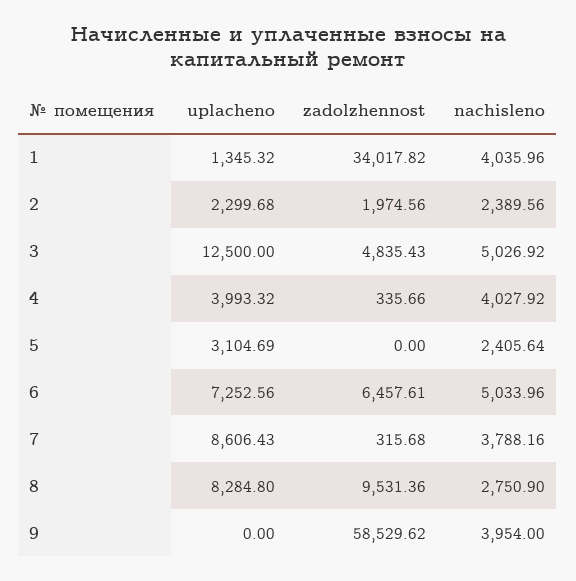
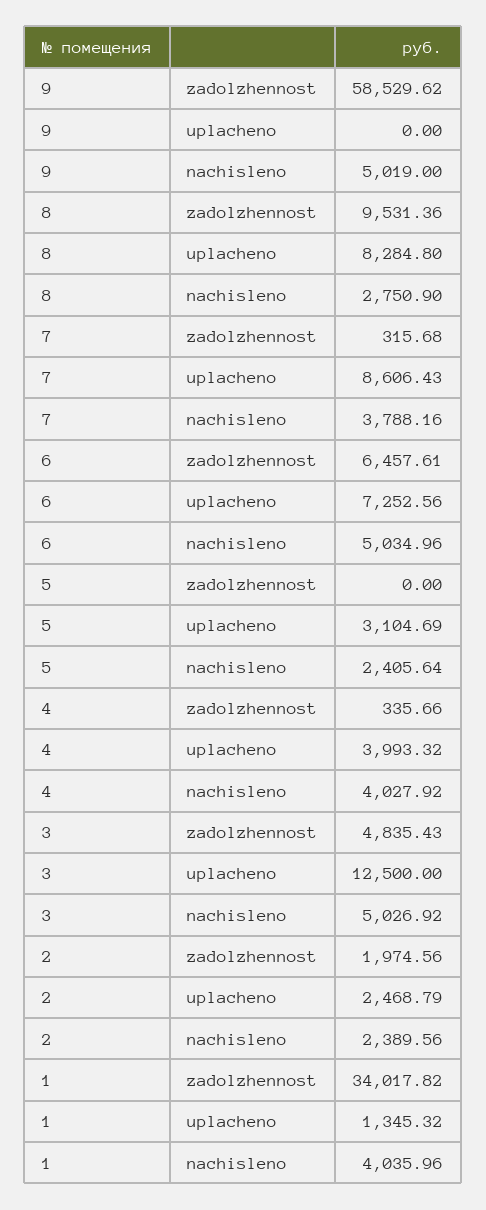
  {
    "uplacheno": {
      "1": 1345.32,
-     "2": 2299.68,
+     "2": 2468.79,
      "3": 12500,
      "4": 3993.32,
      "5": 3104.69,
      "6": 7252.56,
      "7": 8606.43,
      "8": 8284.8,
      "9": 0
    },
    "zadolzhennost": {
      "1": 34017.82,
      "2": 1974.56,
      "3": 4835.43,
      "4": 335.66,
      "5": 0,
      "6": 6457.61,
      "7": 315.68,
      "8": 9531.36,
      "9": 58529.62
    },
    "nachisleno": {
      "1": 4035.96,
      "2": 2389.56,
      "3": 5026.92,
      "4": 4027.92,
      "5": 2405.64,
-     "6": 5033.96,
+     "6": 5034.96,
      "7": 3788.16,
      "8": 2750.9,
-     "9": 3954
+     "9": 5019
    }
  }

